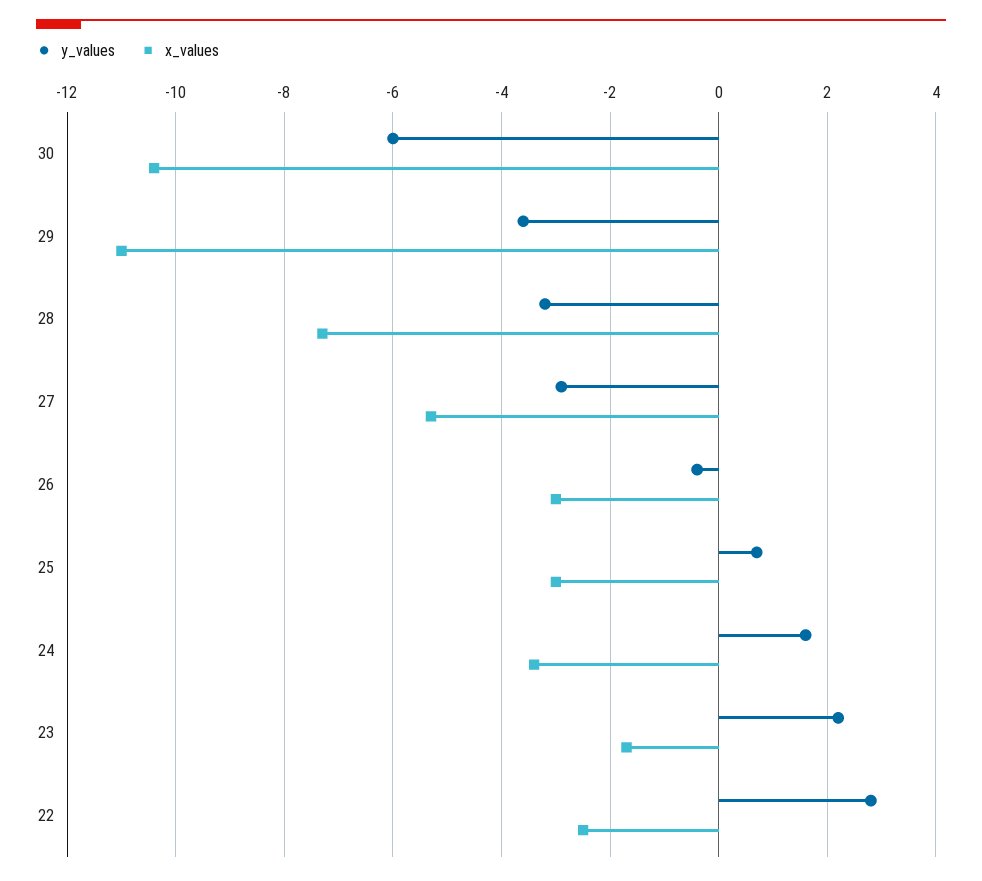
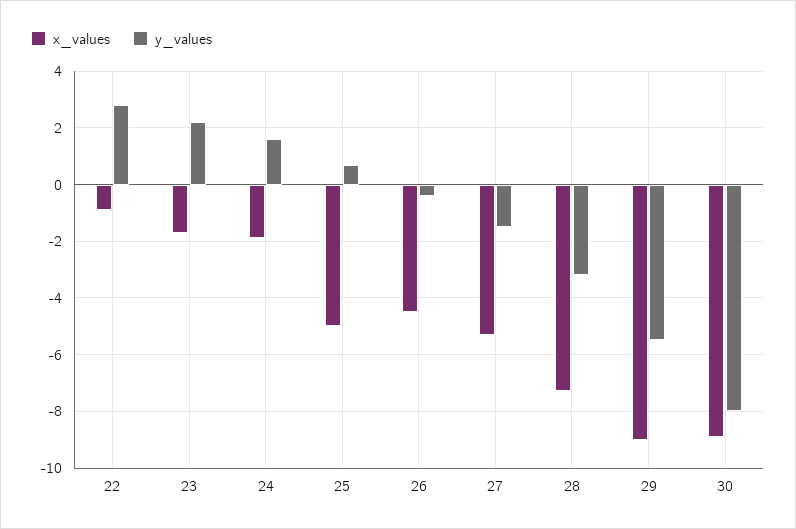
  {
    "y_values": {
-     "30": -6,
+     "30": -8,
-     "29": -3.5,
+     "29": -5.5,
      "28": -3,
-     "27": -3,
+     "27": -1.5,
      "26": -0.5,
      "25": 0.5,
      "24": 1.5,
      "23": 2,
      "22": 3
    },
    "x_values": {
-     "30": -10.5,
+     "30": -9,
-     "29": -11,
+     "29": -9,
      "28": -7.5,
      "27": -5.5,
-     "26": -3,
+     "26": -4.5,
-     "25": -3,
+     "25": -5,
-     "24": -3.5,
+     "24": -2,
      "23": -1.5,
-     "22": -2.5
+     "22": -1
    }
  }

